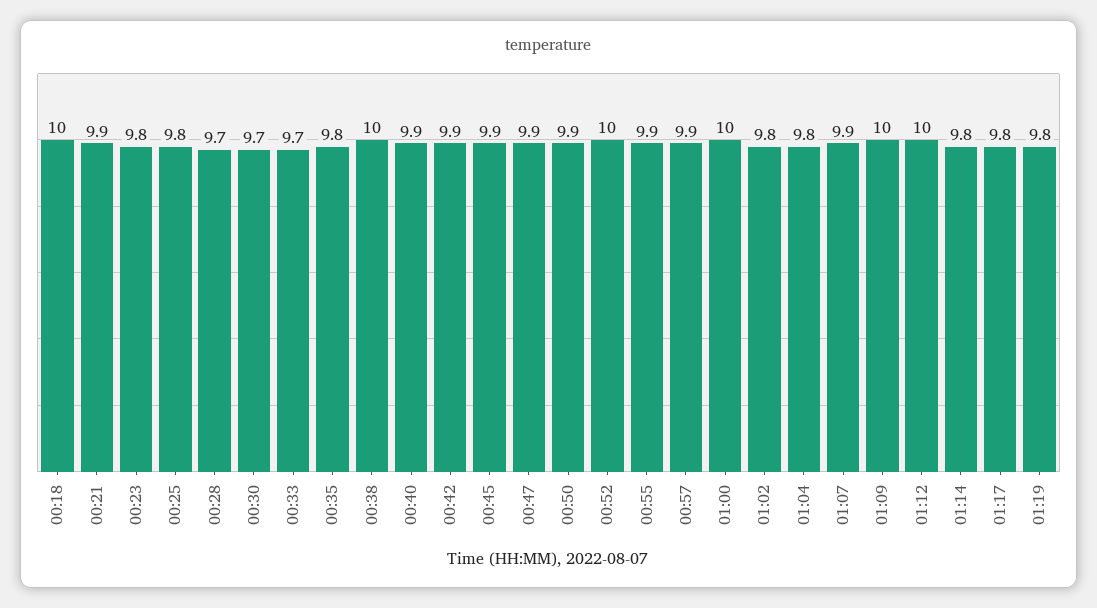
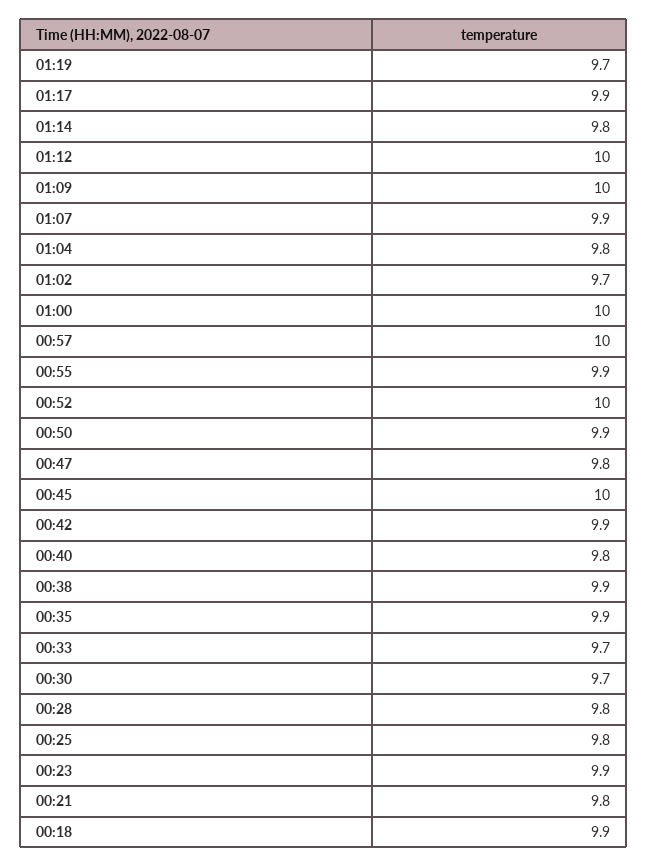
  {
-   "00:18": 10,
+   "00:18": 9.9,
-   "00:21": 9.9,
+   "00:21": 9.8,
-   "00:23": 9.8,
+   "00:23": 9.9,
    "00:25": 9.8,
-   "00:28": 9.7,
+   "00:28": 9.8,
    "00:30": 9.7,
    "00:33": 9.7,
-   "00:35": 9.8,
+   "00:35": 9.9,
-   "00:38": 10,
+   "00:38": 9.9,
-   "00:40": 9.9,
+   "00:40": 9.8,
    "00:42": 9.9,
-   "00:45": 9.9,
+   "00:45": 10,
-   "00:47": 9.9,
+   "00:47": 9.8,
    "00:50": 9.9,
    "00:52": 10,
    "00:55": 9.9,
-   "00:57": 9.9,
+   "00:57": 10,
    "01:00": 10,
-   "01:02": 9.8,
+   "01:02": 9.7,
    "01:04": 9.8,
    "01:07": 9.9,
    "01:09": 10,
    "01:12": 10,
    "01:14": 9.8,
-   "01:17": 9.8,
+   "01:17": 9.9,
-   "01:19": 9.8
+   "01:19": 9.7
  }

